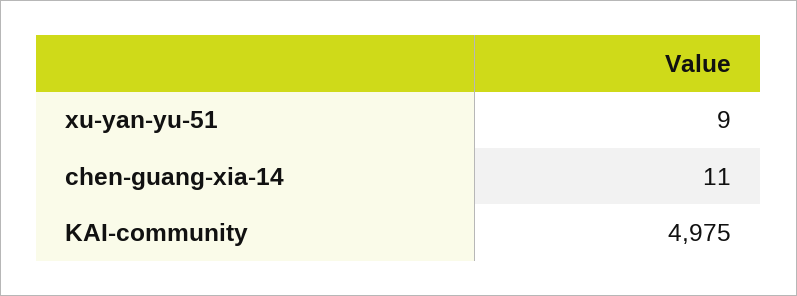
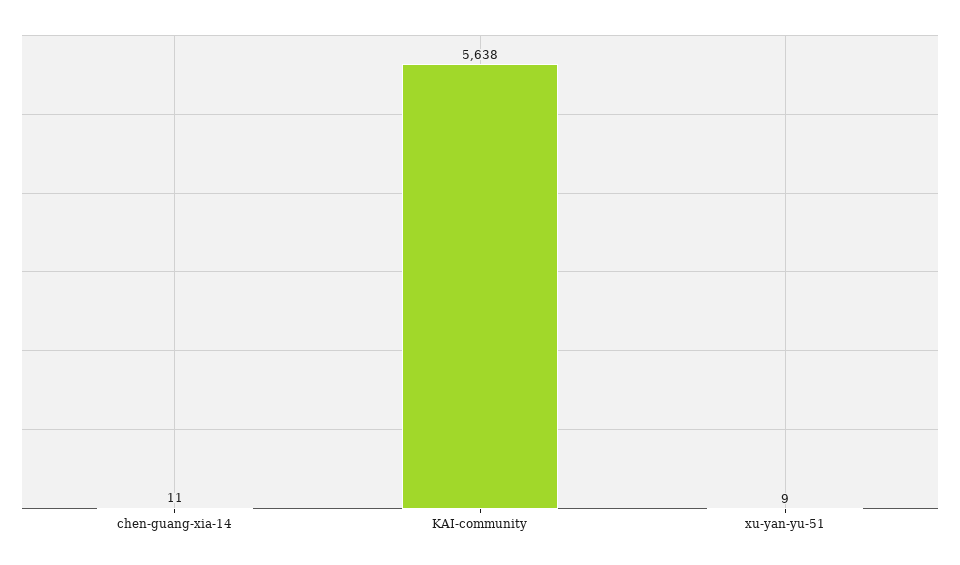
  {
    "xu-yan-yu-51": 9,
    "chen-guang-xia-14": 11,
-   "KAI-community": 4975
+   "KAI-community": 5638
  }

